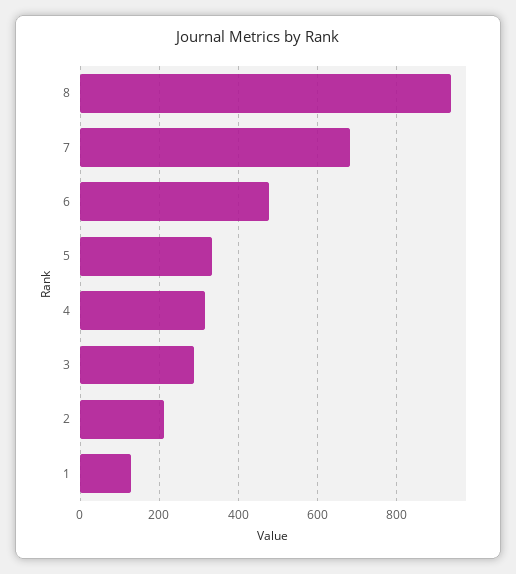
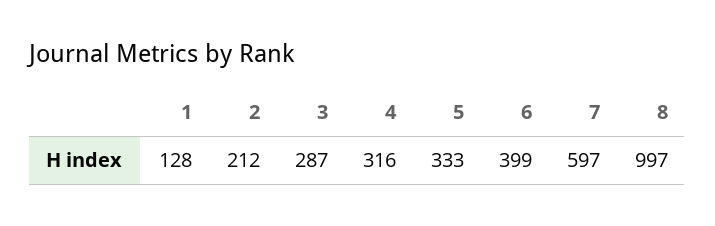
  {
-   "8": 940,
+   "8": 997,
-   "7": 680,
+   "7": 597,
-   "6": 480,
+   "6": 399,
    "5": 333,
    "4": 316,
    "3": 287,
    "2": 212,
    "1": 128
  }

